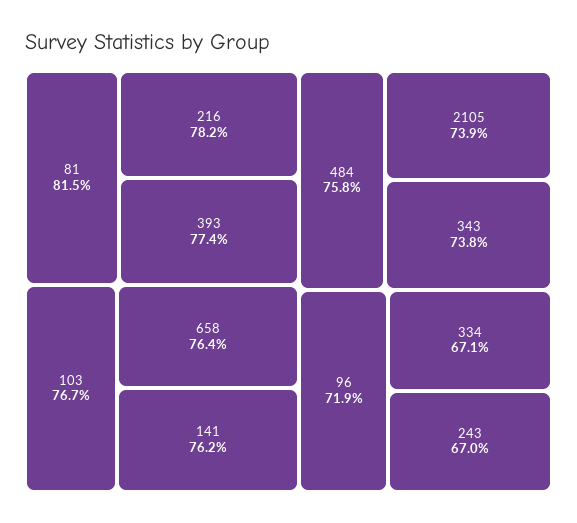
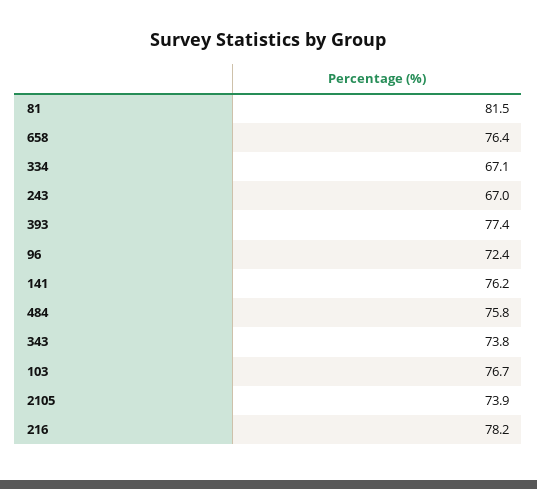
  {
    "81": 81.5,
    "216": 78.2,
    "393": 77.4,
    "103": 76.7,
    "658": 76.4,
    "141": 76.2,
    "484": 75.8,
    "2105": 73.9,
    "343": 73.8,
-   "96": 71.9,
+   "96": 72.4,
    "334": 67.1,
    "243": 67
  }

